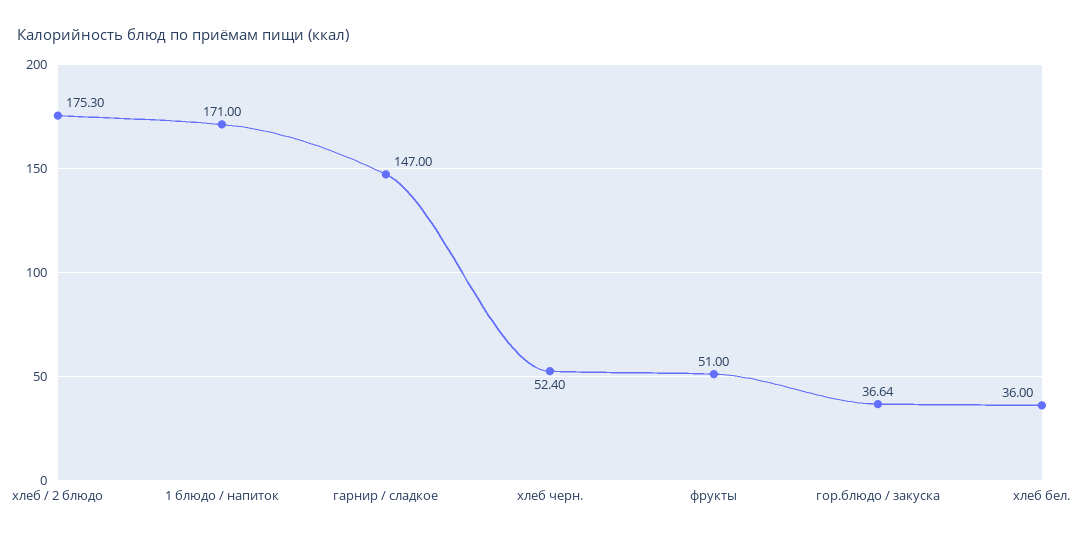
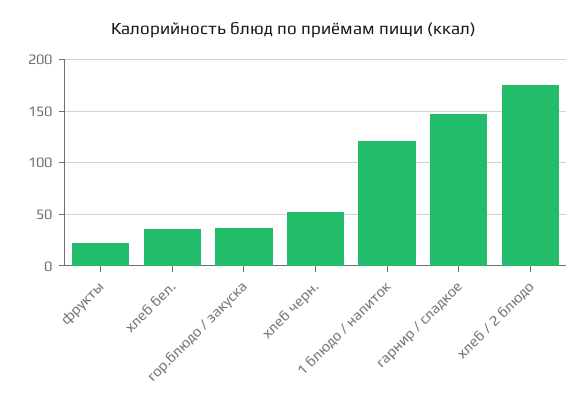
  {
    "хлеб / 2 блюдо": 175.3,
-   "1 блюдо / напиток": 171,
+   "1 блюдо / напиток": 120,
    "гарнир / сладкое": 147,
    "хлеб черн.": 52.4,
-   "фрукты": 51,
+   "фрукты": 20,
    "гор.блюдо / закуска": 36.64,
    "хлеб бел.": 36
  }

